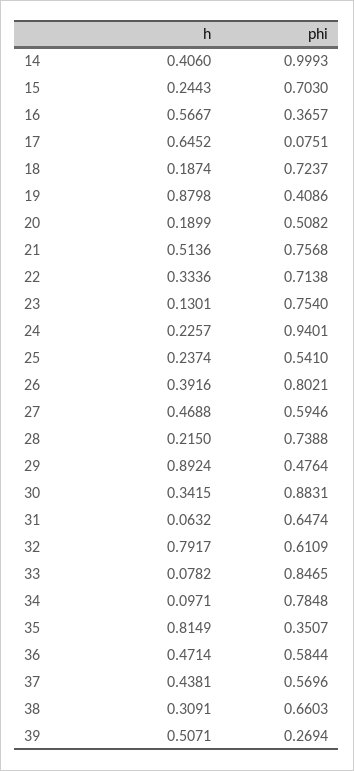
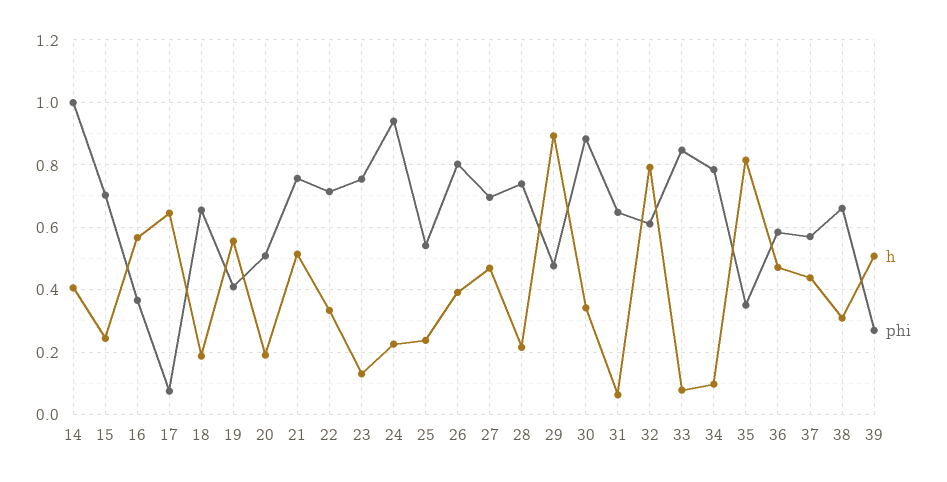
  {
    "h": {
      "14": 0.406,
      "15": 0.2443,
      "16": 0.5667,
      "17": 0.6452,
      "18": 0.1874,
-     "19": 0.8798,
+     "19": 0.56,
      "20": 0.1899,
      "21": 0.5136,
      "22": 0.3336,
      "23": 0.1301,
      "24": 0.2257,
      "25": 0.2374,
      "26": 0.3916,
      "27": 0.4688,
      "28": 0.215,
      "29": 0.8924,
      "30": 0.3415,
      "31": 0.0632,
      "32": 0.7917,
      "33": 0.0782,
      "34": 0.0971,
      "35": 0.8149,
      "36": 0.4714,
      "37": 0.4381,
      "38": 0.3091,
      "39": 0.5071
    },
    "phi": {
      "14": 0.9993,
      "15": 0.703,
      "16": 0.3657,
      "17": 0.0751,
-     "18": 0.7237,
+     "18": 0.66,
      "19": 0.4086,
      "20": 0.5082,
      "21": 0.7568,
      "22": 0.7138,
      "23": 0.754,
      "24": 0.9401,
      "25": 0.541,
      "26": 0.8021,
-     "27": 0.5946,
+     "27": 0.7,
      "28": 0.7388,
      "29": 0.4764,
      "30": 0.8831,
      "31": 0.6474,
      "32": 0.6109,
      "33": 0.8465,
      "34": 0.7848,
      "35": 0.3507,
      "36": 0.5844,
      "37": 0.5696,
      "38": 0.6603,
      "39": 0.2694
    }
  }

